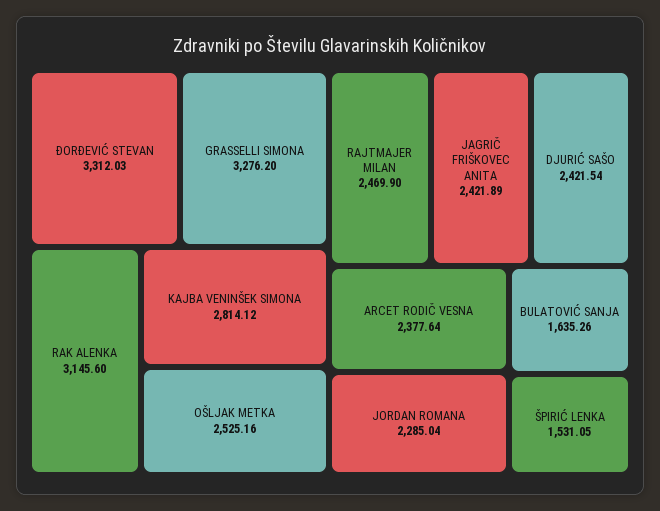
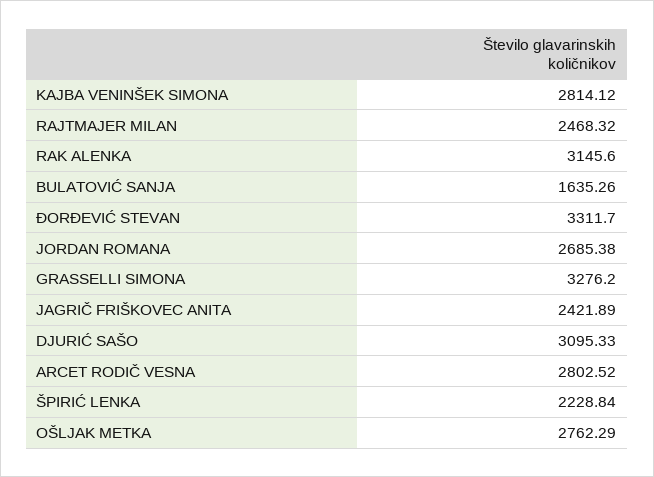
  {
-   "ĐORĐEVIĆ STEVAN": 3312.03,
+   "ĐORĐEVIĆ STEVAN": 3311.7,
    "GRASSELLI SIMONA": 3276.2,
    "RAK ALENKA": 3145.6,
    "KAJBA VENINŠEK SIMONA": 2814.12,
-   "OŠLJAK METKA": 2525.16,
+   "OŠLJAK METKA": 2762.29,
-   "RAJTMAJER MILAN": 2469.9,
+   "RAJTMAJER MILAN": 2468.32,
    "JAGRIČ FRIŠKOVEC ANITA": 2421.89,
-   "DJURIĆ SAŠO": 2421.54,
+   "DJURIĆ SAŠO": 3095.33,
-   "ARCET RODIČ VESNA": 2377.64,
+   "ARCET RODIČ VESNA": 2802.52,
-   "JORDAN ROMANA": 2285.04,
+   "JORDAN ROMANA": 2685.38,
    "BULATOVIĆ SANJA": 1635.26,
-   "ŠPIRIĆ LENKA": 1531.05
+   "ŠPIRIĆ LENKA": 2228.84
  }

